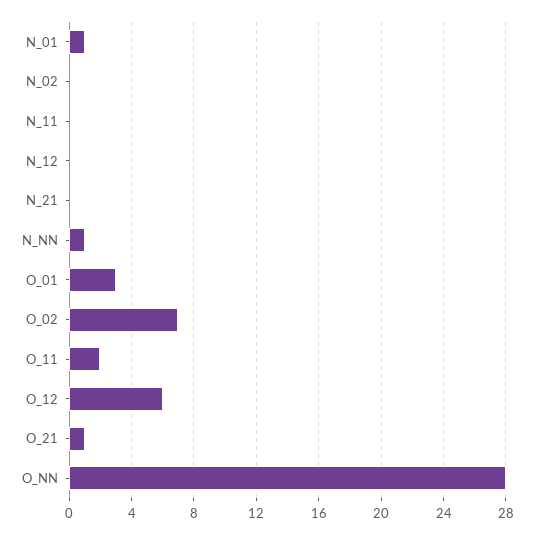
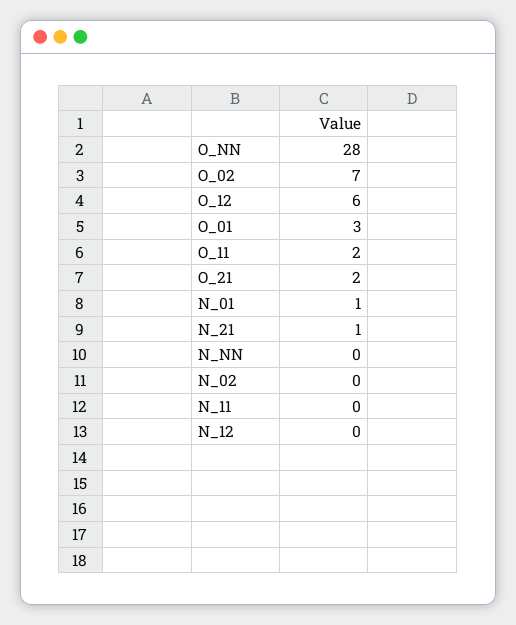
  {
    "N_01": 1,
    "N_02": 0,
    "N_11": 0,
    "N_12": 0,
-   "N_21": 0,
+   "N_21": 1,
-   "N_NN": 1,
+   "N_NN": 0,
    "O_01": 3,
    "O_02": 7,
    "O_11": 2,
    "O_12": 6,
-   "O_21": 1,
+   "O_21": 2,
    "O_NN": 28
  }

